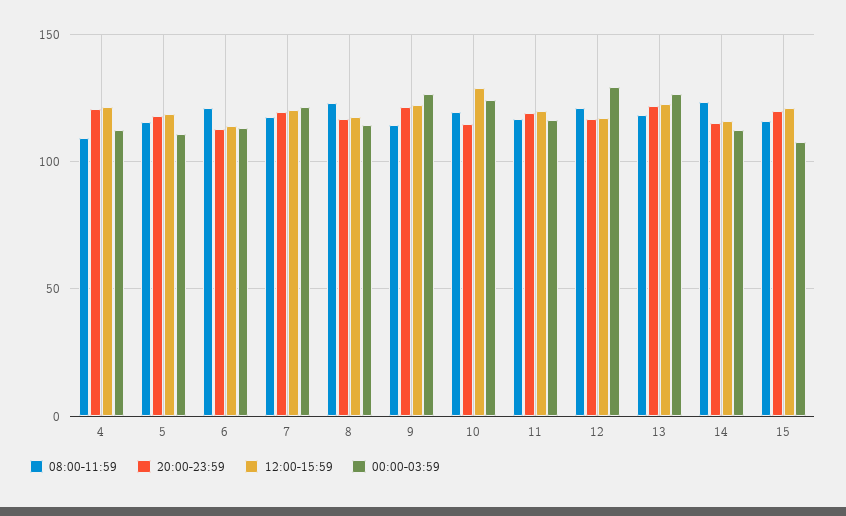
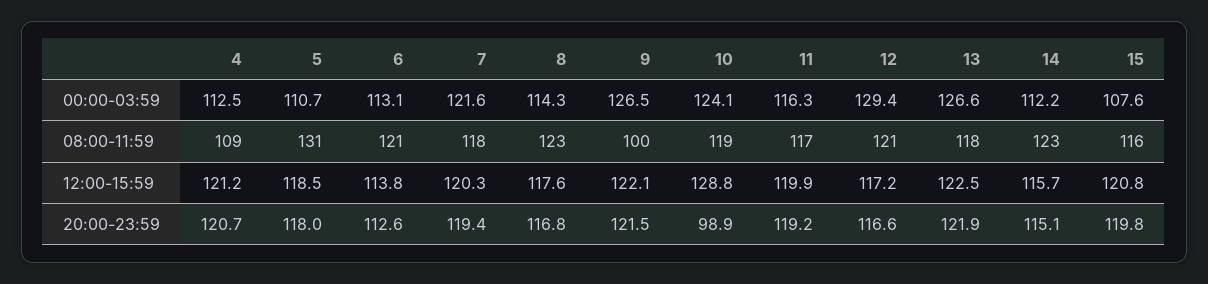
  {
    "08:00-11:59": {
      "4": 109,
-     "5": 115,
+     "5": 131,
      "6": 121,
      "7": 118,
      "8": 123,
-     "9": 115,
+     "9": 100,
      "10": 119,
      "11": 117,
      "12": 121,
      "13": 118,
      "14": 123,
      "15": 116
    },
    "20:00-23:59": {
      "4": 120.7,
      "5": 118,
      "6": 112.6,
      "7": 119.4,
      "8": 116.8,
      "9": 121.5,
-     "10": 115,
+     "10": 98.9,
      "11": 119.2,
      "12": 116.6,
      "13": 121.9,
      "14": 115.1,
      "15": 119.8
    },
    "12:00-15:59": {
      "4": 121.2,
      "5": 118.5,
      "6": 113.8,
      "7": 120.3,
      "8": 117.6,
      "9": 122.1,
      "10": 128.8,
      "11": 119.9,
      "12": 117.2,
      "13": 122.5,
      "14": 115.7,
      "15": 120.8
    },
    "00:00-03:59": {
      "4": 112.5,
      "5": 110.7,
      "6": 113.1,
      "7": 121.6,
      "8": 114.3,
      "9": 126.5,
      "10": 124.1,
      "11": 116.3,
      "12": 129.4,
      "13": 126.6,
      "14": 112.2,
      "15": 107.6
    }
  }

